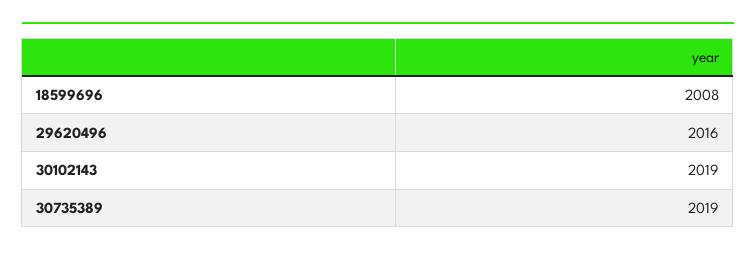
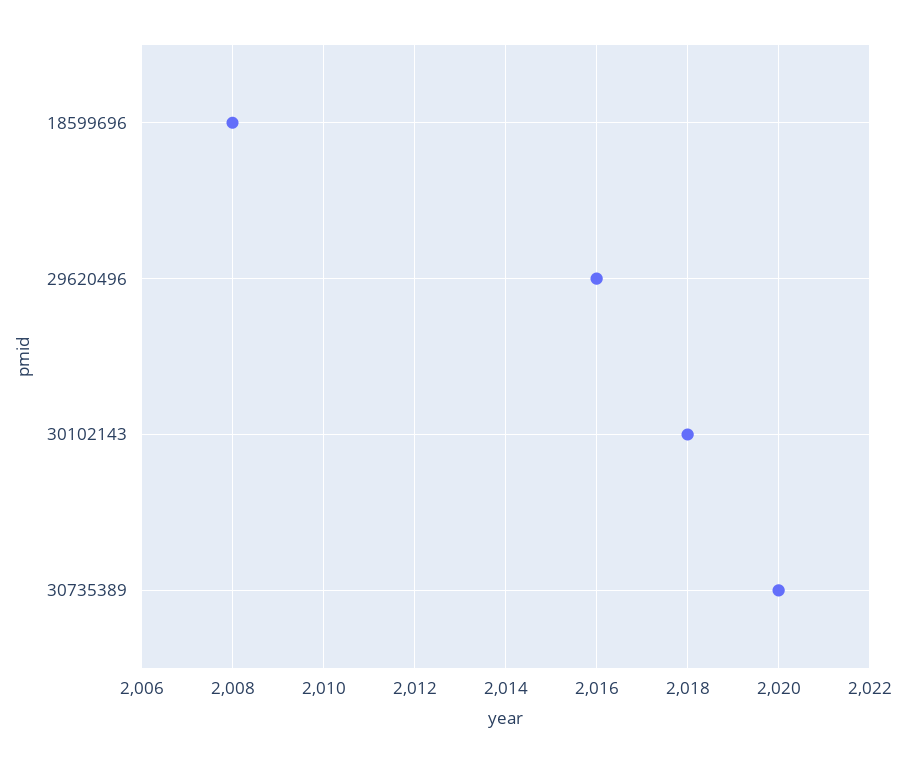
  {
    "18599696": 2008,
    "29620496": 2016,
-   "30102143": 2019,
+   "30102143": 2018,
-   "30735389": 2019
+   "30735389": 2020
  }

